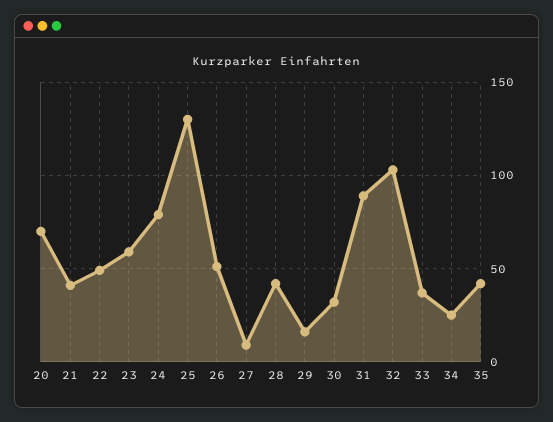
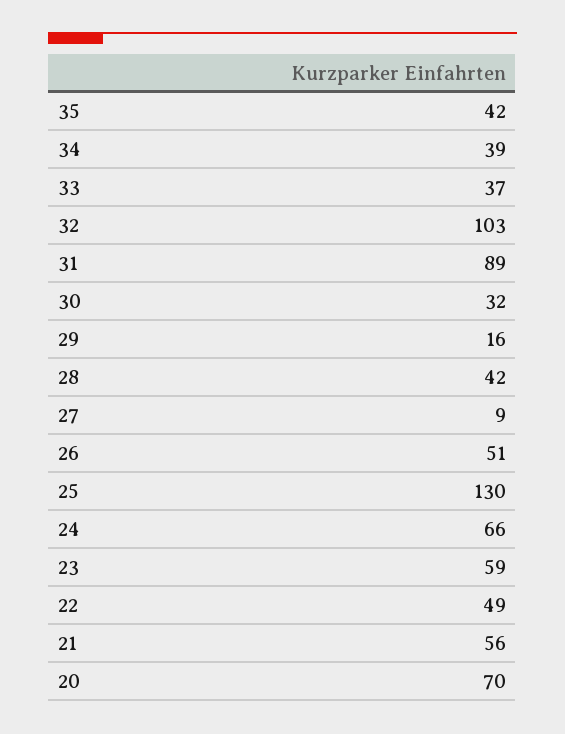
  {
    "20": 70,
-   "21": 40,
+   "21": 56,
    "22": 49,
    "23": 59,
-   "24": 80,
+   "24": 66,
    "25": 130,
    "26": 51,
    "27": 9,
    "28": 42,
    "29": 16,
    "30": 32,
    "31": 89,
    "32": 103,
    "33": 37,
-   "34": 25,
+   "34": 39,
    "35": 42
  }

